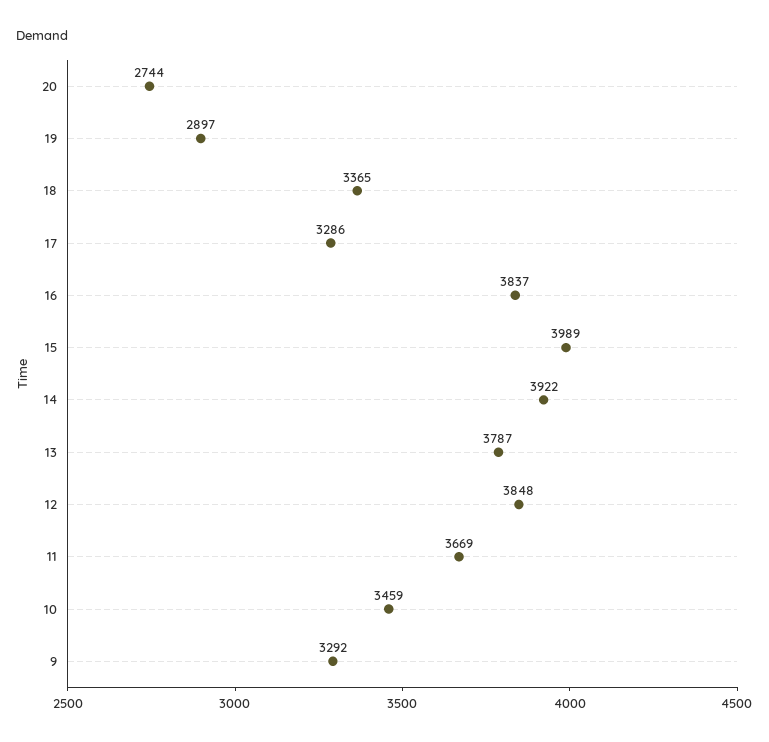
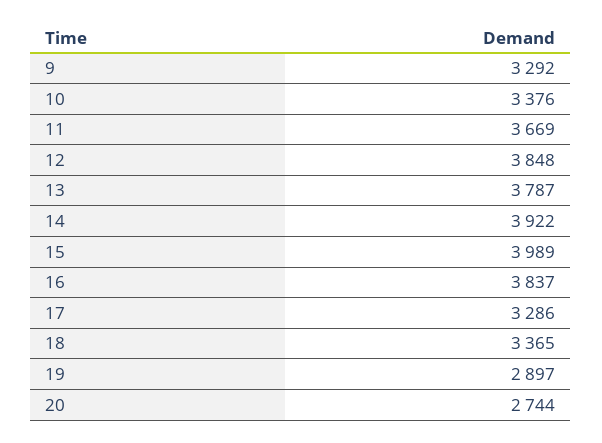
  {
    "20": 2744,
    "19": 2897,
    "18": 3365,
    "17": 3286,
    "16": 3837,
    "15": 3989,
    "14": 3922,
    "13": 3787,
    "12": 3848,
    "11": 3669,
-   "10": 3459,
+   "10": 3376,
    "9": 3292
  }

